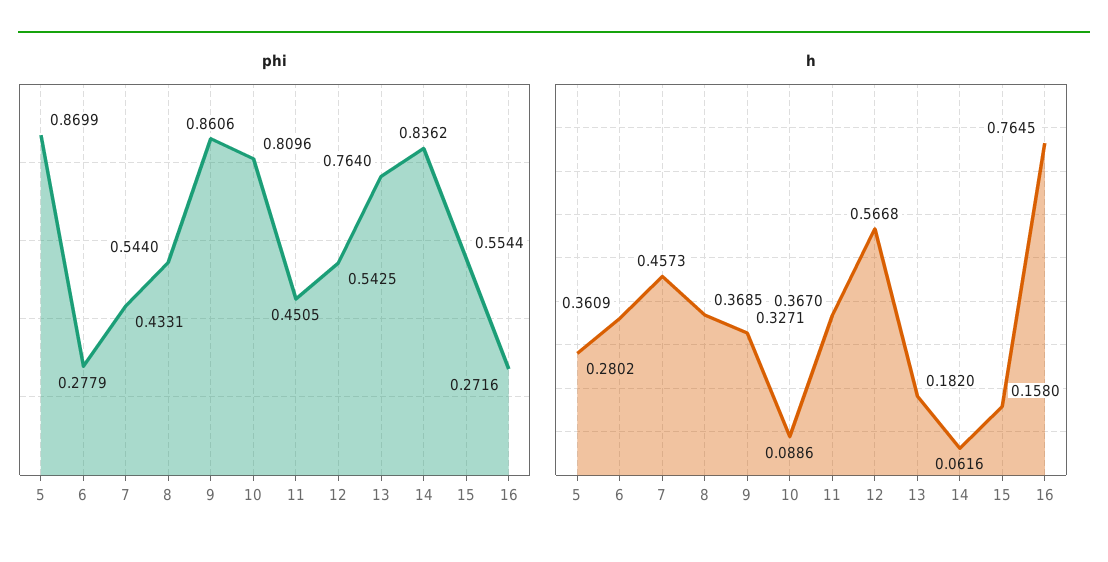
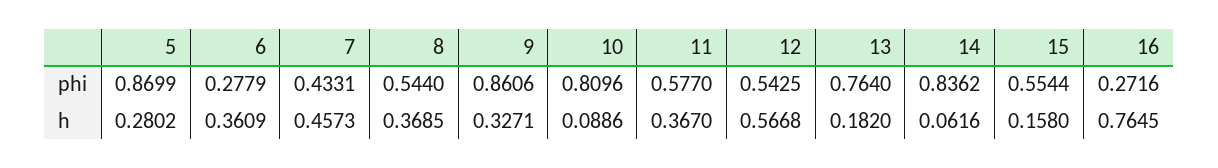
  {
    "phi": {
      "5": 0.8699,
      "6": 0.2779,
      "7": 0.4331,
      "8": 0.544,
      "9": 0.8606,
      "10": 0.8096,
-     "11": 0.4505,
+     "11": 0.577,
      "12": 0.5425,
      "13": 0.764,
      "14": 0.8362,
      "15": 0.5544,
      "16": 0.2716
    },
    "h": {
      "5": 0.2802,
      "6": 0.3609,
      "7": 0.4573,
      "8": 0.3685,
      "9": 0.3271,
      "10": 0.0886,
      "11": 0.367,
      "12": 0.5668,
      "13": 0.182,
      "14": 0.0616,
      "15": 0.158,
      "16": 0.7645
    }
  }

